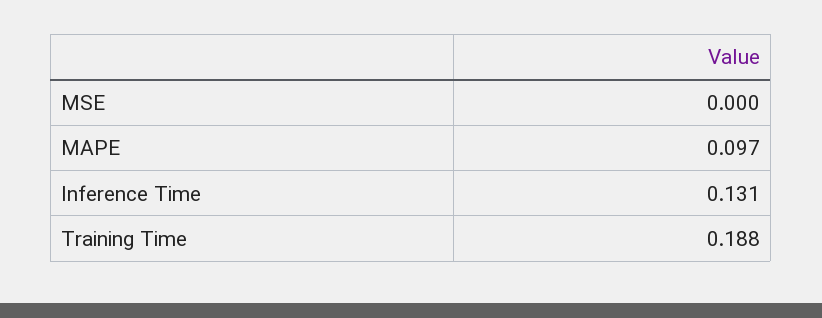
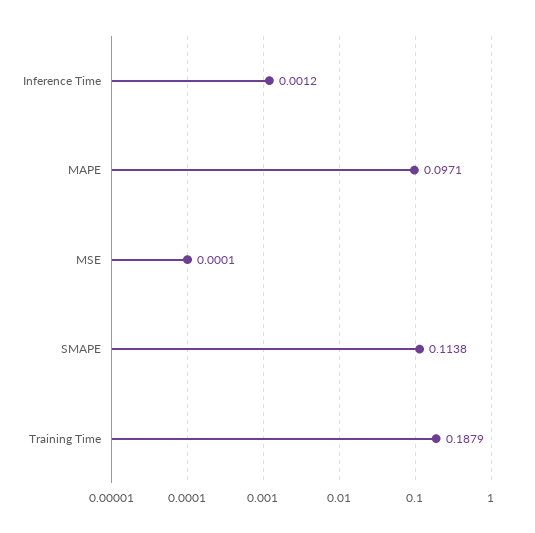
  {
    "MSE": 0.0001,
    "MAPE": 0.0971,
-   "Inference Time": 0.131,
+   "Inference Time": 0.0012,
-   "Training Time": 0.1879
+   "Training Time": 0.1879,
+   "SMAPE": 0.1138
  }

